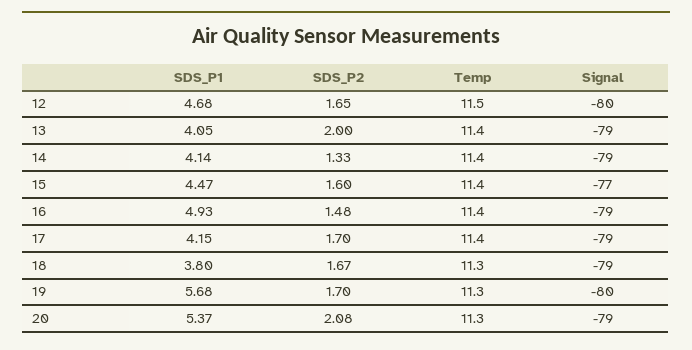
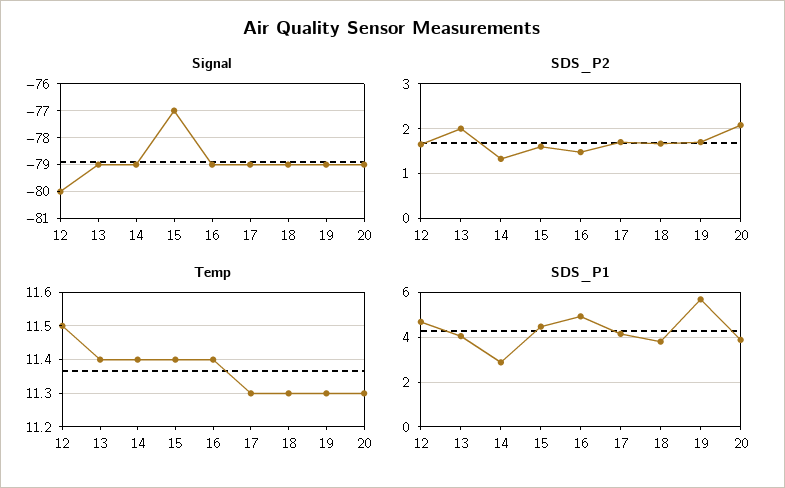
  {
    "SDS_P1": {
      "12": 4.68,
      "13": 4.05,
-     "14": 4.14,
+     "14": 3,
      "15": 4.47,
      "16": 4.93,
      "17": 4.15,
      "18": 3.8,
      "19": 5.68,
-     "20": 5.37
+     "20": 4
    },
    "SDS_P2": {
      "12": 1.65,
      "13": 2,
      "14": 1.33,
      "15": 1.6,
      "16": 1.48,
      "17": 1.7,
      "18": 1.67,
      "19": 1.7,
      "20": 2.08
    },
    "Temp": {
      "12": 11.5,
      "13": 11.4,
      "14": 11.4,
      "15": 11.4,
      "16": 11.4,
-     "17": 11.4,
+     "17": 11.3,
      "18": 11.3,
      "19": 11.3,
      "20": 11.3
    },
    "Signal": {
      "12": -80,
      "13": -79,
      "14": -79,
      "15": -77,
      "16": -79,
      "17": -79,
      "18": -79,
-     "19": -80,
+     "19": -79,
      "20": -79
    }
  }

